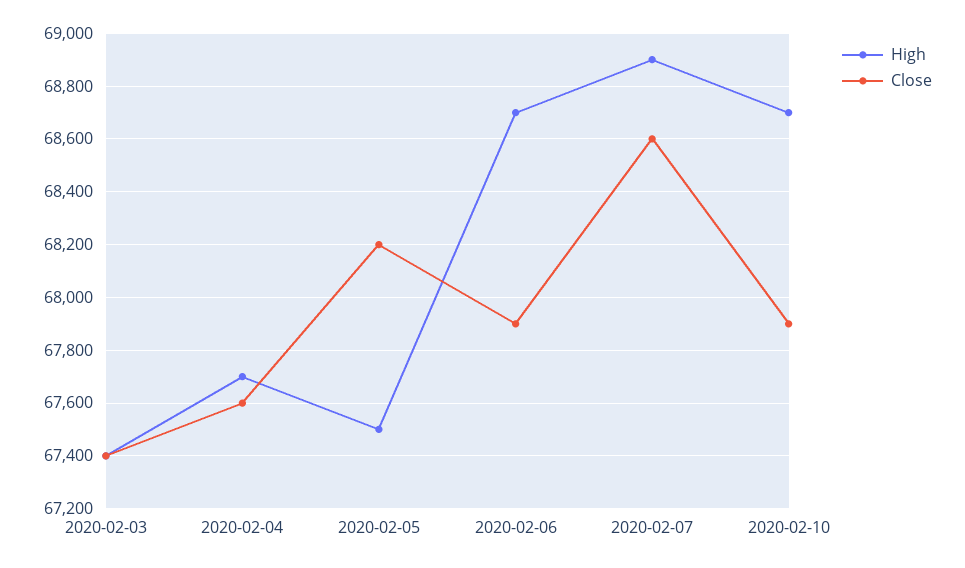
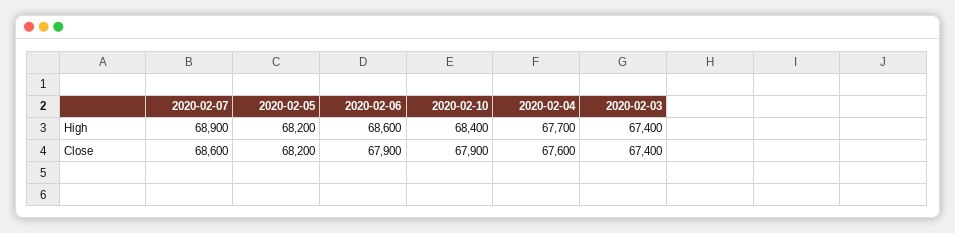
  {
    "High": {
      "2020-02-03": 67400,
      "2020-02-04": 67700,
-     "2020-02-05": 67500,
+     "2020-02-05": 68200,
-     "2020-02-06": 68700,
+     "2020-02-06": 68600,
      "2020-02-07": 68900,
-     "2020-02-10": 68700
+     "2020-02-10": 68400
    },
    "Close": {
      "2020-02-03": 67400,
      "2020-02-04": 67600,
      "2020-02-05": 68200,
      "2020-02-06": 67900,
      "2020-02-07": 68600,
      "2020-02-10": 67900
    }
  }

